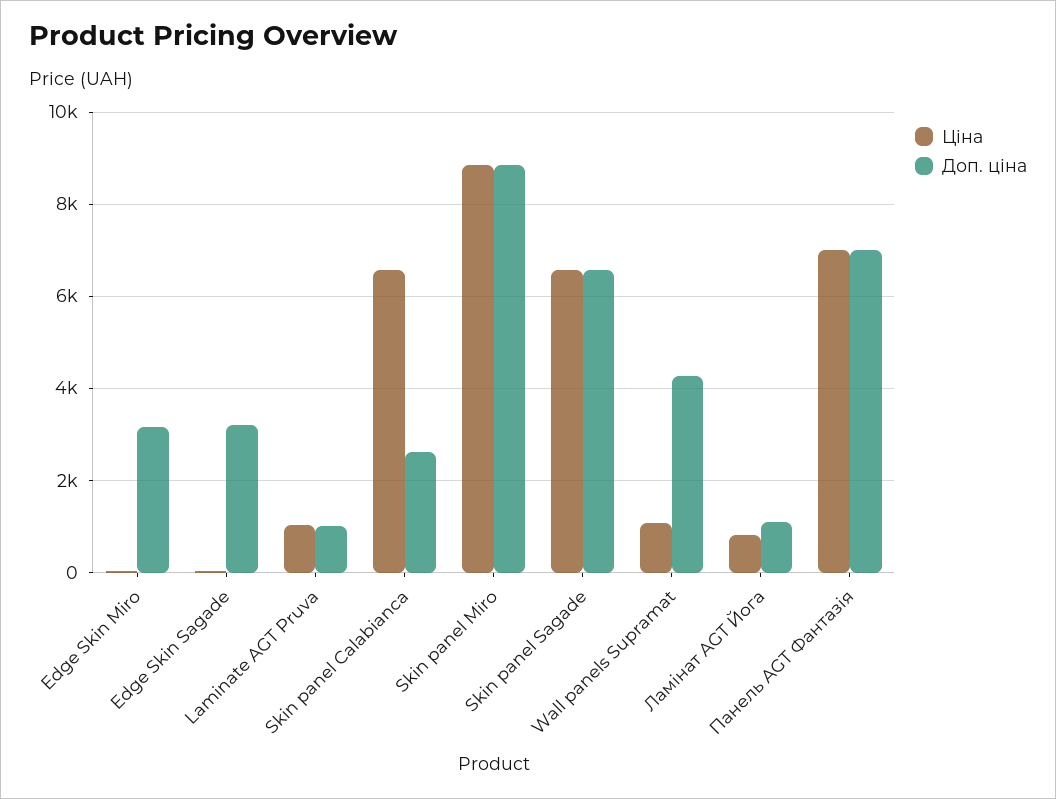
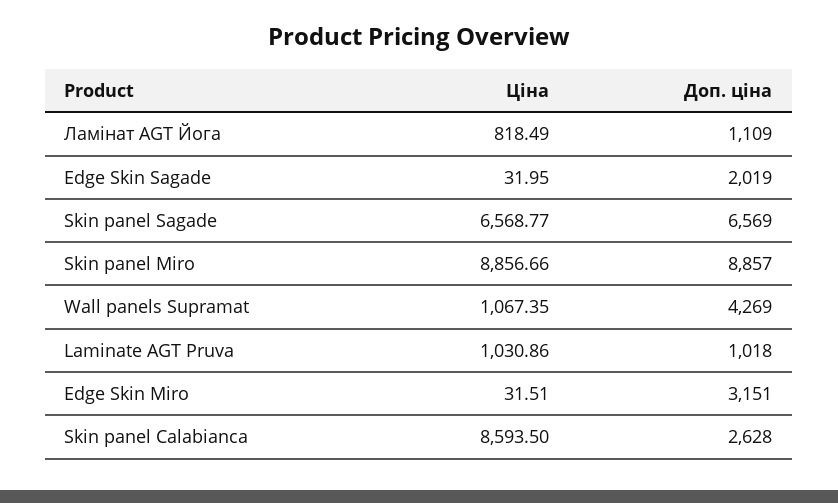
  {
    "Ціна": {
      "Edge Skin Miro": 31.51,
      "Edge Skin Sagade": 31.95,
      "Laminate AGT Pruva": 1030.86,
-     "Skin panel Calabianca": 6600,
+     "Skin panel Calabianca": 8593.5,
      "Skin panel Miro": 8856.66,
      "Skin panel Sagade": 6568.77,
      "Wall panels Supramat": 1067.35,
-     "Ламінат AGT Йога": 818.49,
+     "Ламінат AGT Йога": 818.49
-     "Панель AGT Фантазія": 7000
    },
    "Доп. ціна": {
      "Edge Skin Miro": 3151,
-     "Edge Skin Sagade": 3200,
+     "Edge Skin Sagade": 2019,
      "Laminate AGT Pruva": 1018,
      "Skin panel Calabianca": 2628,
      "Skin panel Miro": 8857,
      "Skin panel Sagade": 6569,
      "Wall panels Supramat": 4269,
-     "Ламінат AGT Йога": 1109,
+     "Ламінат AGT Йога": 1109
-     "Панель AGT Фантазія": 7000
    }
  }

